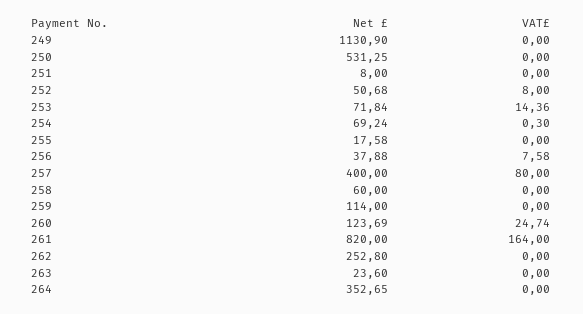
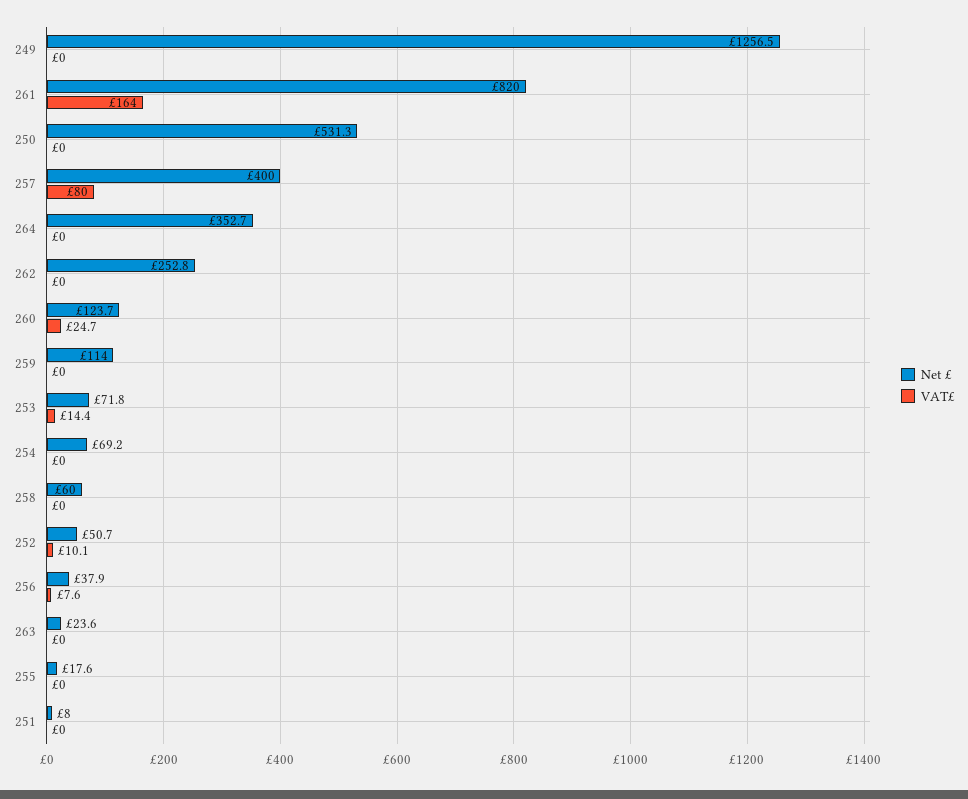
  {
    "Net £": {
-     "249": 1130.9,
+     "249": 1256.5,
      "250": 531.25,
      "251": 8,
      "252": 50.68,
      "253": 71.84,
      "254": 69.24,
      "255": 17.58,
      "256": 37.88,
      "257": 400,
      "258": 60,
      "259": 114,
      "260": 123.69,
      "261": 820,
      "262": 252.8,
      "263": 23.6,
      "264": 352.65
    },
    "VAT£": {
      "249": 0,
      "250": 0,
      "251": 0,
-     "252": 8,
+     "252": 10.1,
      "253": 14.36,
-     "254": 0.3,
+     "254": 0,
      "255": 0,
      "256": 7.58,
      "257": 80,
      "258": 0,
      "259": 0,
      "260": 24.74,
      "261": 164,
      "262": 0,
      "263": 0,
      "264": 0
    }
  }

